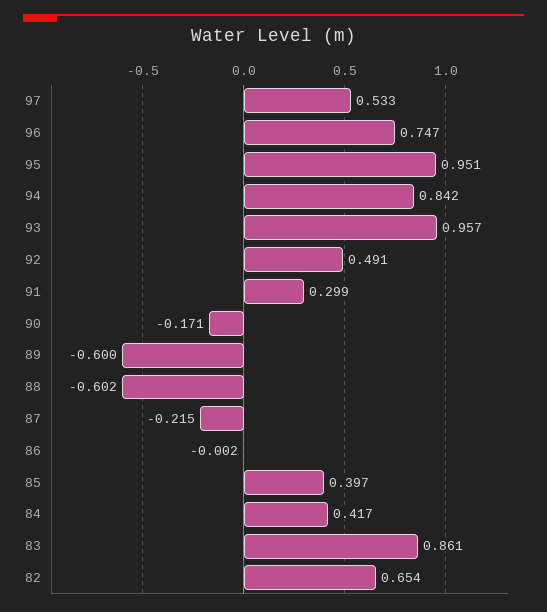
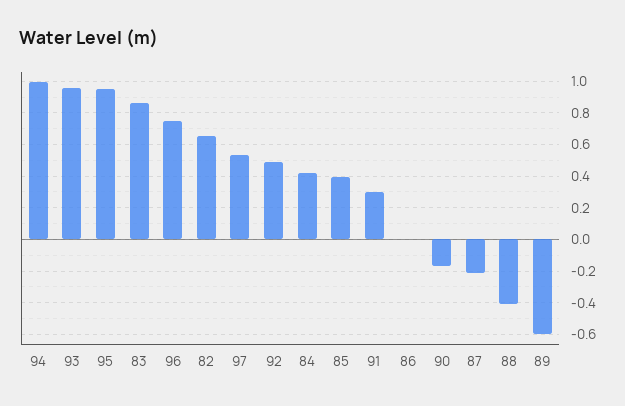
  {
    "97": 0.533,
    "96": 0.747,
    "95": 0.951,
-   "94": 0.842,
+   "94": 1,
    "93": 0.957,
    "92": 0.491,
    "91": 0.299,
    "90": -0.171,
    "89": -0.6,
-   "88": -0.602,
+   "88": -0.4,
    "87": -0.215,
    "86": -0.002,
    "85": 0.397,
    "84": 0.417,
    "83": 0.861,
    "82": 0.654
  }

